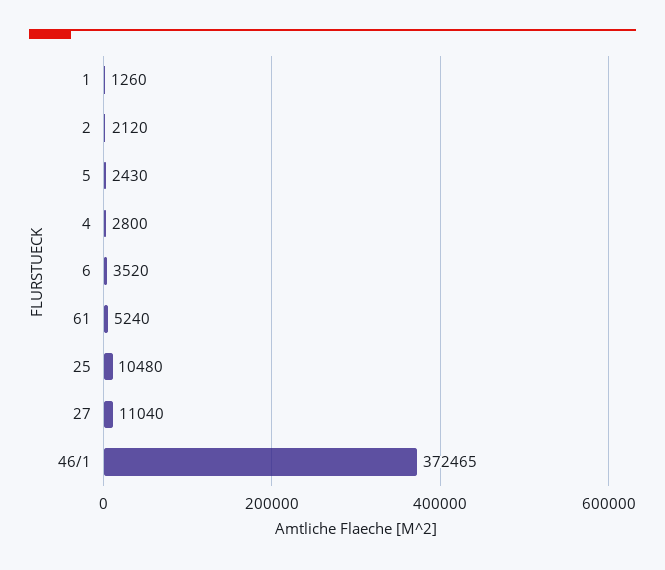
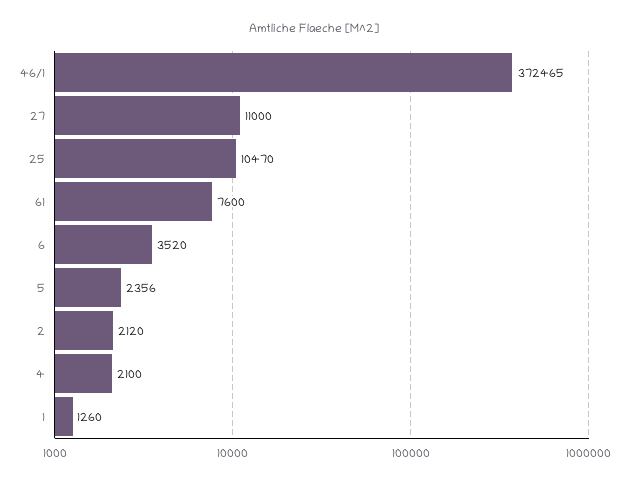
  {
    "1": 1260,
    "2": 2120,
-   "5": 2430,
+   "5": 2356,
-   "4": 2800,
+   "4": 2100,
    "6": 3520,
-   "61": 5240,
+   "61": 7600,
-   "25": 10480,
+   "25": 10470,
-   "27": 11040,
+   "27": 11000,
    "46/1": 372465
  }

